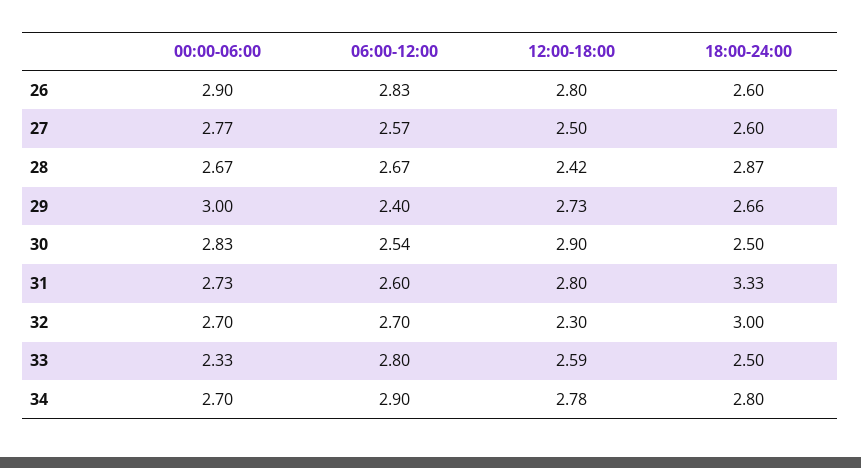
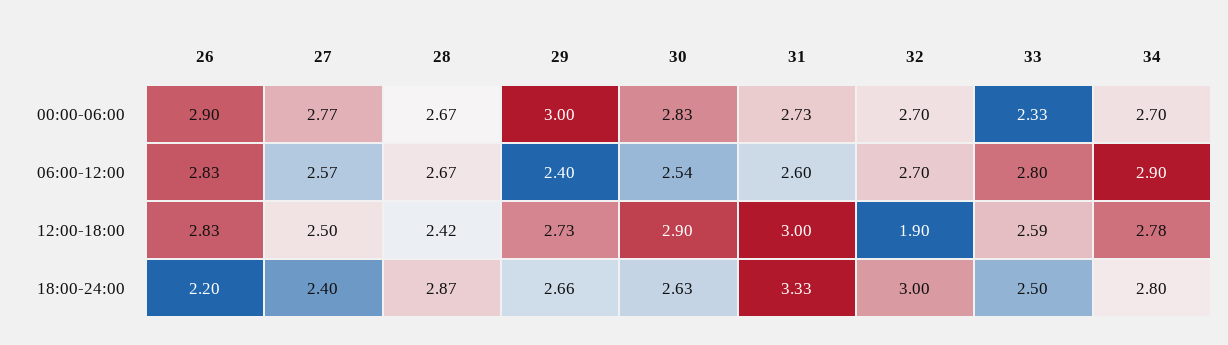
  {
    "00:00-06:00": {
      "26": 2.9,
      "27": 2.77,
      "28": 2.67,
      "29": 3,
      "30": 2.83,
      "31": 2.73,
      "32": 2.7,
      "33": 2.33,
      "34": 2.7
    },
    "06:00-12:00": {
      "26": 2.83,
      "27": 2.57,
      "28": 2.67,
      "29": 2.4,
      "30": 2.54,
      "31": 2.6,
      "32": 2.7,
      "33": 2.8,
      "34": 2.9
    },
    "12:00-18:00": {
-     "26": 2.8,
+     "26": 2.83,
      "27": 2.5,
      "28": 2.42,
      "29": 2.73,
      "30": 2.9,
-     "31": 2.8,
+     "31": 3,
-     "32": 2.3,
+     "32": 1.9,
      "33": 2.59,
      "34": 2.78
    },
    "18:00-24:00": {
-     "26": 2.6,
+     "26": 2.2,
-     "27": 2.6,
+     "27": 2.4,
      "28": 2.87,
      "29": 2.66,
-     "30": 2.5,
+     "30": 2.63,
      "31": 3.33,
      "32": 3,
      "33": 2.5,
      "34": 2.8
    }
  }

